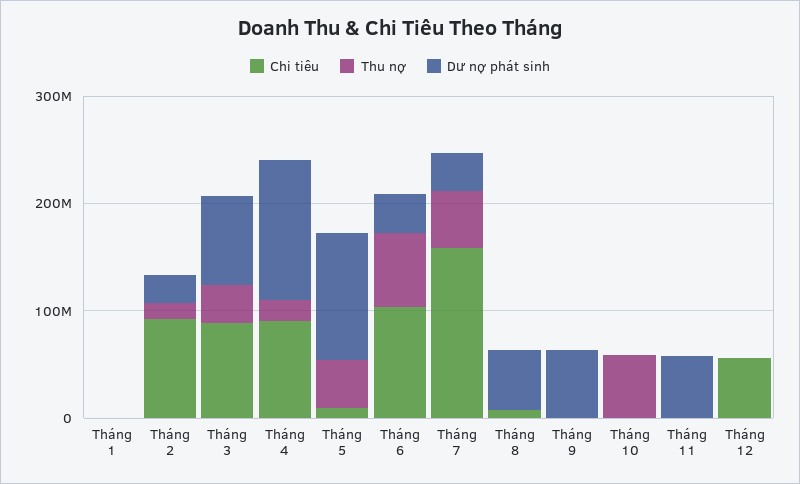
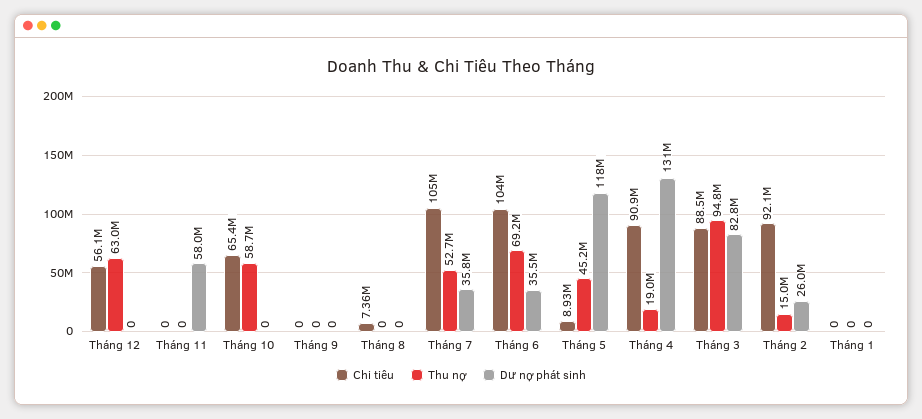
  {
    "Chi tiêu": {
      "Tháng 1": 0,
      "Tháng 2": 92100000,
      "Tháng 3": 88500000,
      "Tháng 4": 90900000,
      "Tháng 5": 8930000,
      "Tháng 6": 104000000,
-     "Tháng 7": 160000000,
+     "Tháng 7": 105000000,
      "Tháng 8": 7360000,
      "Tháng 9": 0,
-     "Tháng 10": 0,
+     "Tháng 10": 65400000,
      "Tháng 11": 0,
      "Tháng 12": 56100000
    },
    "Thu nợ": {
      "Tháng 1": 0,
      "Tháng 2": 15000000,
-     "Tháng 3": 40000000,
+     "Tháng 3": 94800000,
      "Tháng 4": 19000000,
      "Tháng 5": 45200000,
      "Tháng 6": 69200000,
      "Tháng 7": 52700000,
      "Tháng 8": 0,
      "Tháng 9": 0,
      "Tháng 10": 58700000,
      "Tháng 11": 0,
-     "Tháng 12": 0
+     "Tháng 12": 63000000
    },
    "Dư nợ phát sinh": {
      "Tháng 1": 0,
      "Tháng 2": 26000000,
      "Tháng 3": 82800000,
      "Tháng 4": 131000000,
      "Tháng 5": 118000000,
      "Tháng 6": 35500000,
      "Tháng 7": 35800000,
-     "Tháng 8": 60000000,
+     "Tháng 8": 0,
-     "Tháng 9": 60000000,
+     "Tháng 9": 0,
      "Tháng 10": 0,
      "Tháng 11": 58000000,
      "Tháng 12": 0
    }
  }

